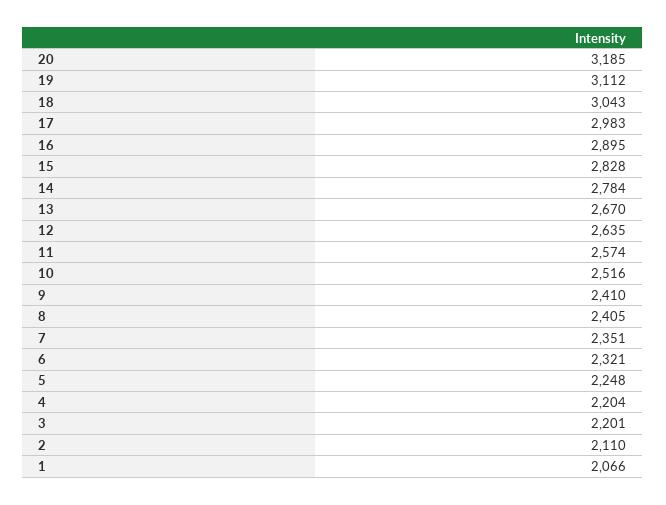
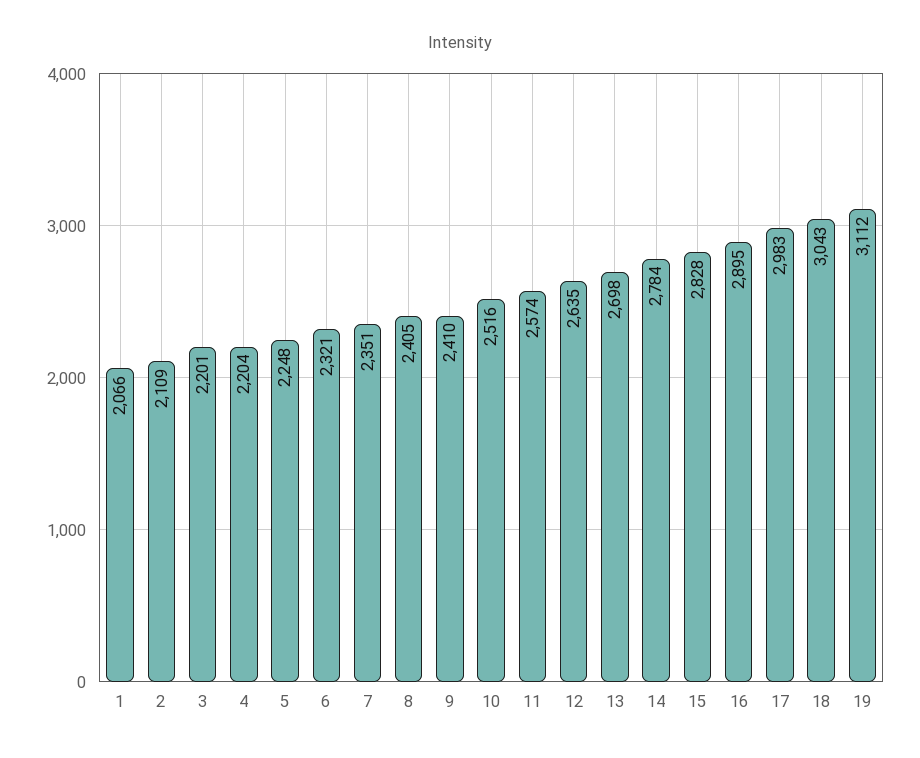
  {
-   "20": 3185,
    "19": 3112,
    "18": 3043,
    "17": 2983,
    "16": 2895,
    "15": 2828,
    "14": 2784,
-   "13": 2670,
+   "13": 2698,
    "12": 2635,
    "11": 2574,
    "10": 2516,
    "9": 2410,
    "8": 2405,
    "7": 2351,
    "6": 2321,
    "5": 2248,
    "4": 2204,
    "3": 2201,
-   "2": 2110,
+   "2": 2109,
    "1": 2066
  }

